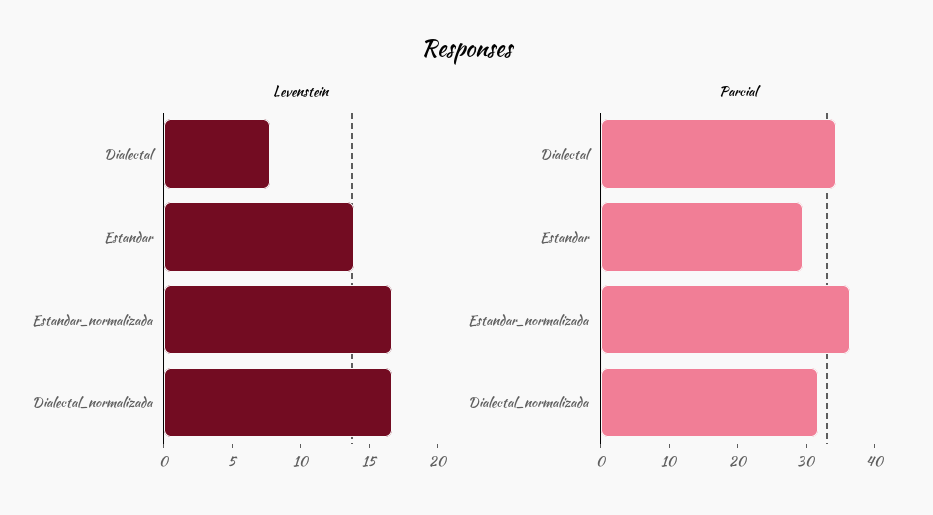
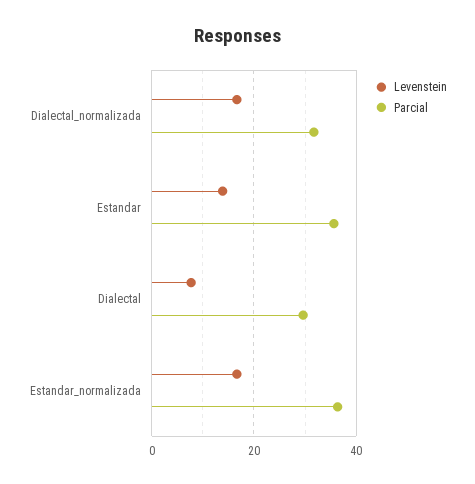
  {
    "Levenstein": {
      "Dialectal": 8,
      "Estandar": 14,
      "Estandar_normalizada": 17,
      "Dialectal_normalizada": 17
    },
    "Parcial": {
-     "Dialectal": 34,
+     "Dialectal": 30,
-     "Estandar": 30,
+     "Estandar": 36,
      "Estandar_normalizada": 36,
      "Dialectal_normalizada": 32
    }
  }

